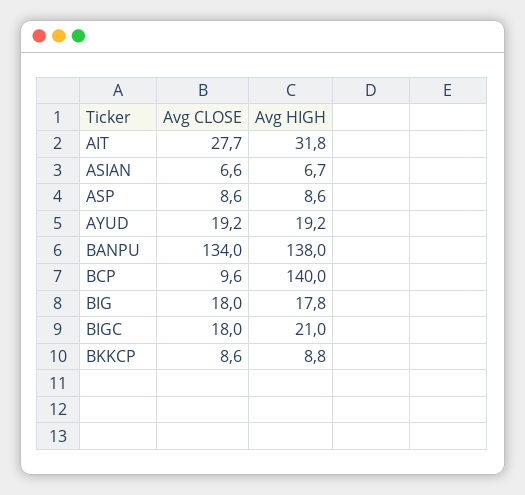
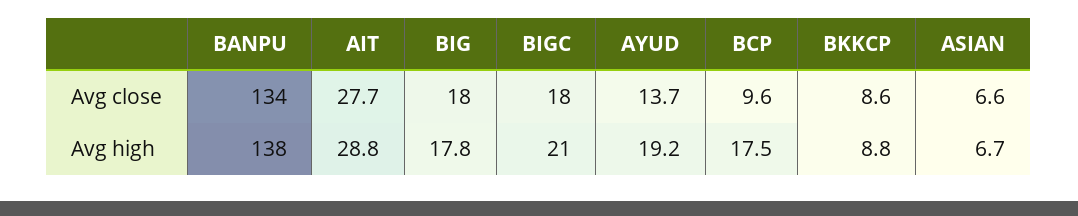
  {
    "Avg CLOSE": {
      "AIT": 27.7,
      "ASIAN": 6.6,
-     "ASP": 8.6,
-     "AYUD": 19.2,
+     "AYUD": 13.7,
      "BANPU": 134,
      "BCP": 9.6,
      "BIG": 18,
      "BIGC": 18,
      "BKKCP": 8.6
    },
    "Avg HIGH": {
-     "AIT": 31.8,
+     "AIT": 28.8,
      "ASIAN": 6.7,
-     "ASP": 8.6,
      "AYUD": 19.2,
      "BANPU": 138,
-     "BCP": 140,
+     "BCP": 17.5,
      "BIG": 17.8,
      "BIGC": 21,
      "BKKCP": 8.8
    }
  }

